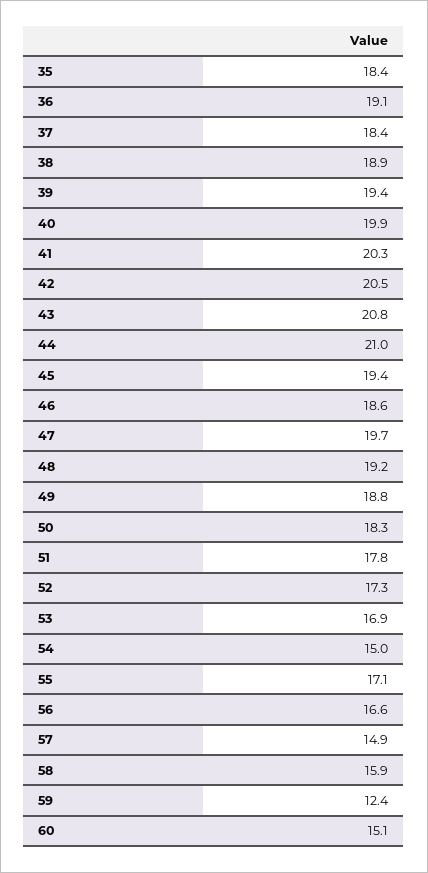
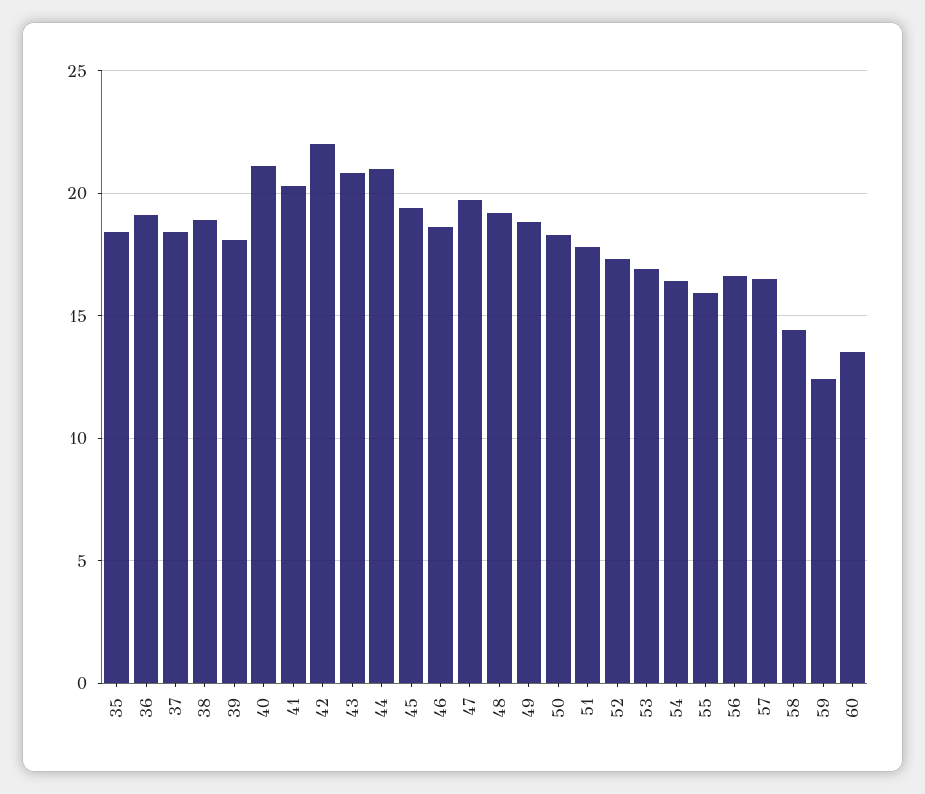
  {
    "35": 18.4,
    "36": 19.1,
    "37": 18.4,
    "38": 18.9,
-   "39": 19.4,
+   "39": 18,
-   "40": 19.9,
+   "40": 21,
    "41": 20.3,
-   "42": 20.5,
+   "42": 22,
    "43": 20.8,
    "44": 21,
    "45": 19.4,
    "46": 18.6,
    "47": 19.7,
    "48": 19.2,
    "49": 18.8,
    "50": 18.3,
    "51": 17.8,
    "52": 17.3,
    "53": 16.9,
-   "54": 15,
+   "54": 16.5,
-   "55": 17.1,
+   "55": 16,
    "56": 16.6,
-   "57": 14.9,
+   "57": 16.5,
-   "58": 15.9,
+   "58": 14.5,
    "59": 12.4,
-   "60": 15.1
+   "60": 13.5
  }

